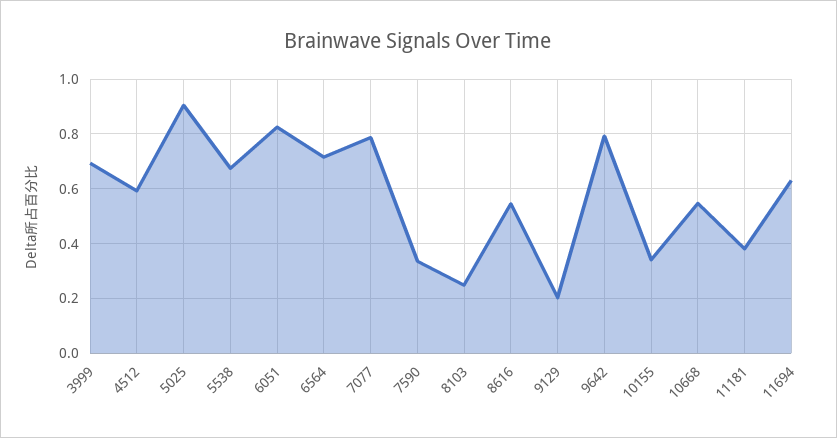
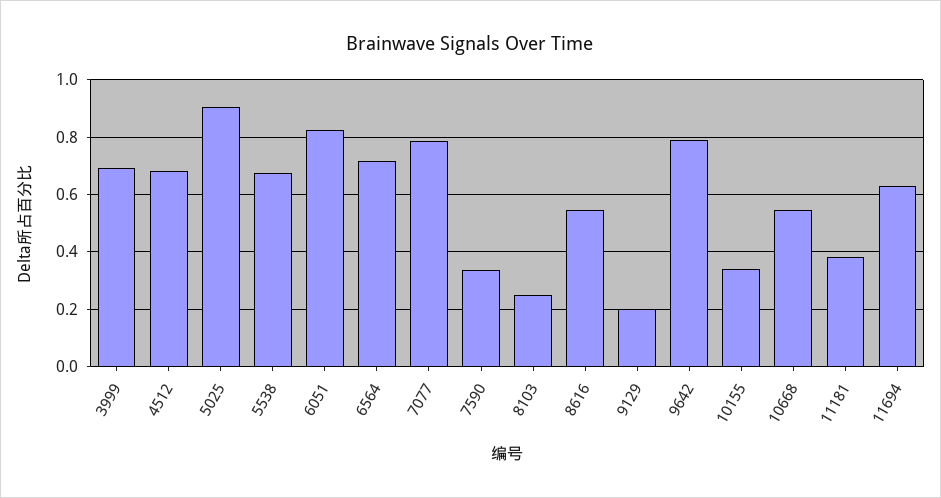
  {
    "3999": 0.7,
-   "4512": 0.6,
+   "4512": 0.675,
    "5025": 0.9,
    "5538": 0.675,
    "6051": 0.825,
    "6564": 0.725,
    "7077": 0.775,
    "7590": 0.325,
    "8103": 0.25,
    "8616": 0.55,
    "9129": 0.2,
    "9642": 0.8,
    "10155": 0.35,
    "10668": 0.55,
    "11181": 0.375,
    "11694": 0.625
  }

